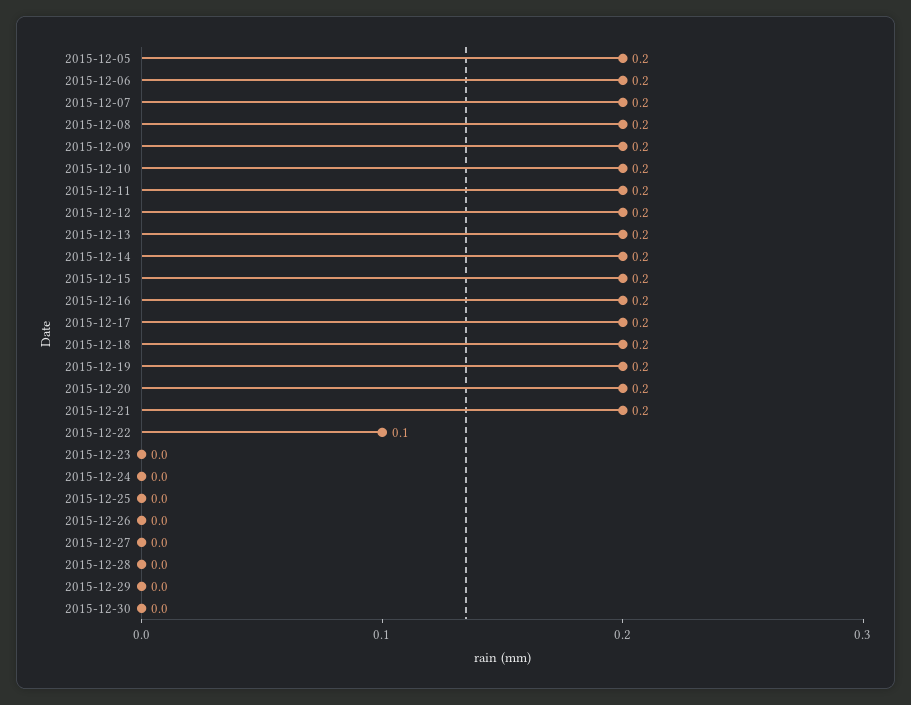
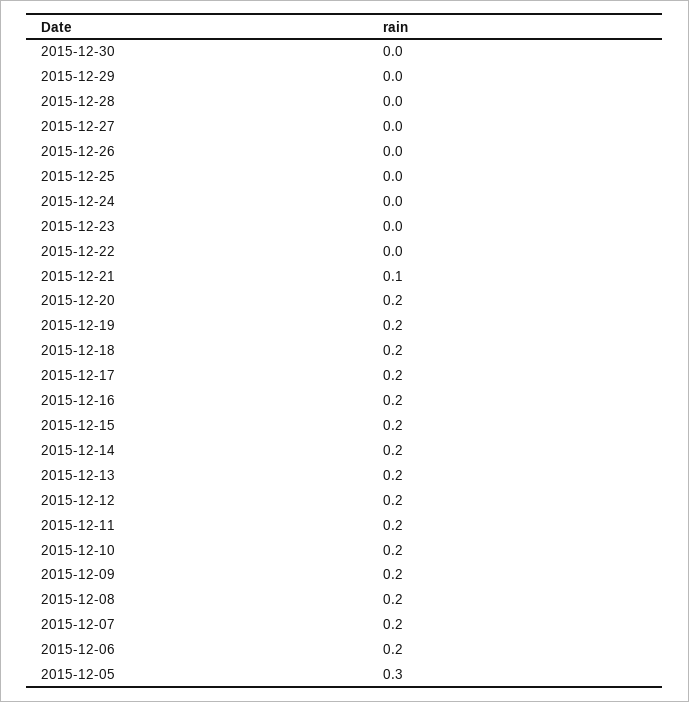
  {
-   "2015-12-05": 0.2,
+   "2015-12-05": 0.3,
    "2015-12-06": 0.2,
    "2015-12-07": 0.2,
    "2015-12-08": 0.2,
    "2015-12-09": 0.2,
    "2015-12-10": 0.2,
    "2015-12-11": 0.2,
    "2015-12-12": 0.2,
    "2015-12-13": 0.2,
    "2015-12-14": 0.2,
    "2015-12-15": 0.2,
    "2015-12-16": 0.2,
    "2015-12-17": 0.2,
    "2015-12-18": 0.2,
    "2015-12-19": 0.2,
    "2015-12-20": 0.2,
-   "2015-12-21": 0.2,
+   "2015-12-21": 0.1,
-   "2015-12-22": 0.1,
+   "2015-12-22": 0,
    "2015-12-23": 0,
    "2015-12-24": 0,
    "2015-12-25": 0,
    "2015-12-26": 0,
    "2015-12-27": 0,
    "2015-12-28": 0,
    "2015-12-29": 0,
    "2015-12-30": 0
  }

